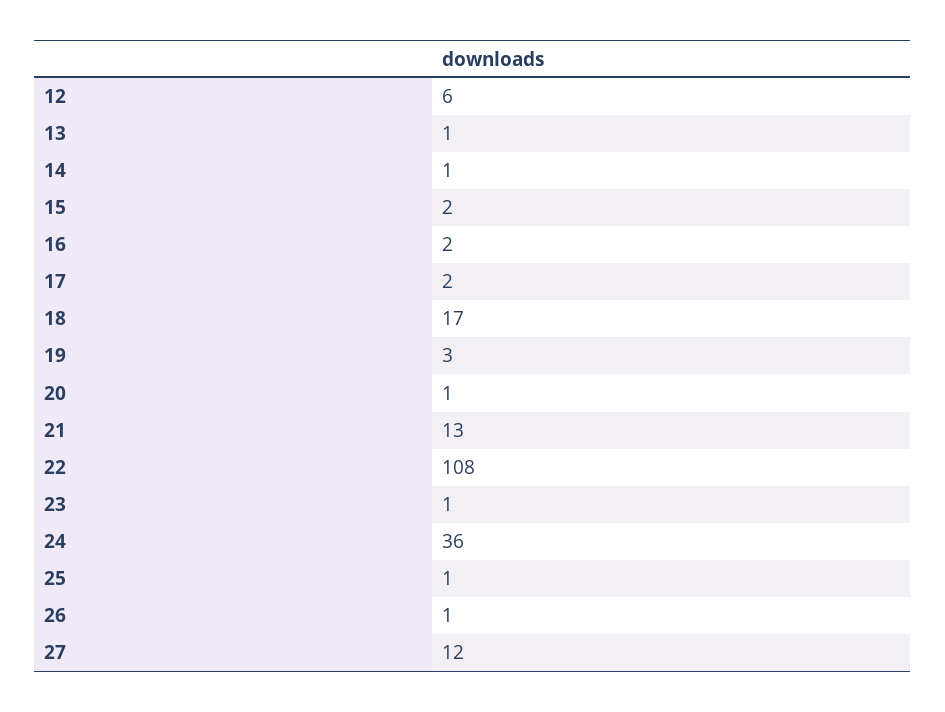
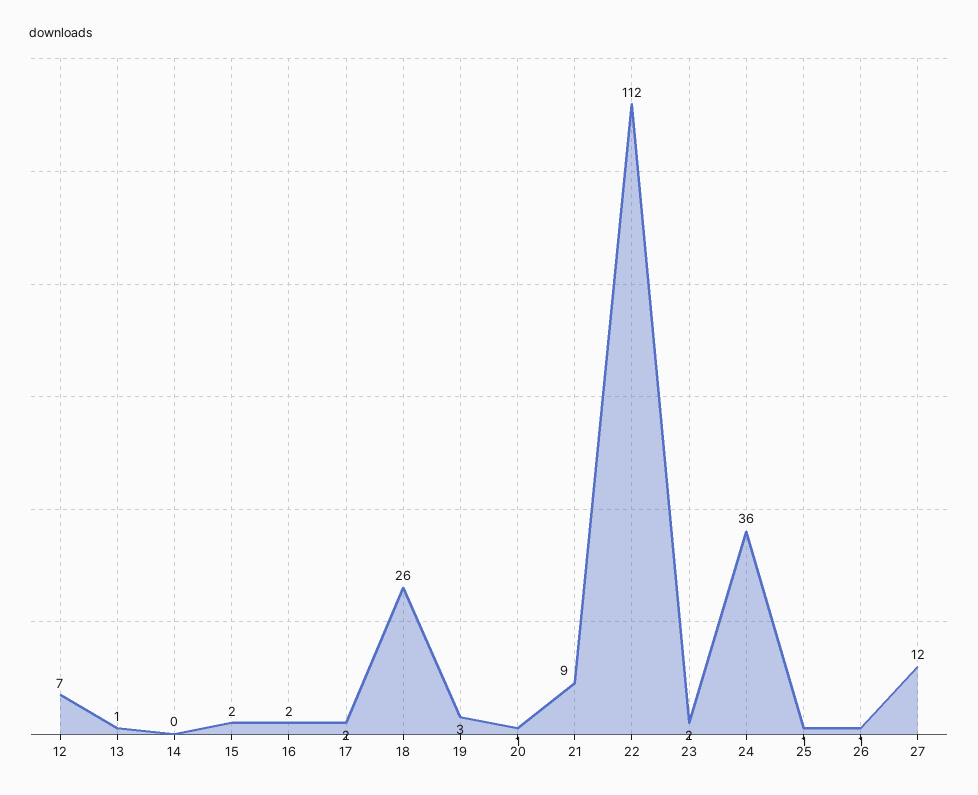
  {
-   "12": 6,
+   "12": 7,
    "13": 1,
-   "14": 1,
+   "14": 0,
    "15": 2,
    "16": 2,
    "17": 2,
-   "18": 17,
+   "18": 26,
    "19": 3,
    "20": 1,
-   "21": 13,
+   "21": 9,
-   "22": 108,
+   "22": 112,
-   "23": 1,
+   "23": 2,
    "24": 36,
    "25": 1,
    "26": 1,
    "27": 12
  }

